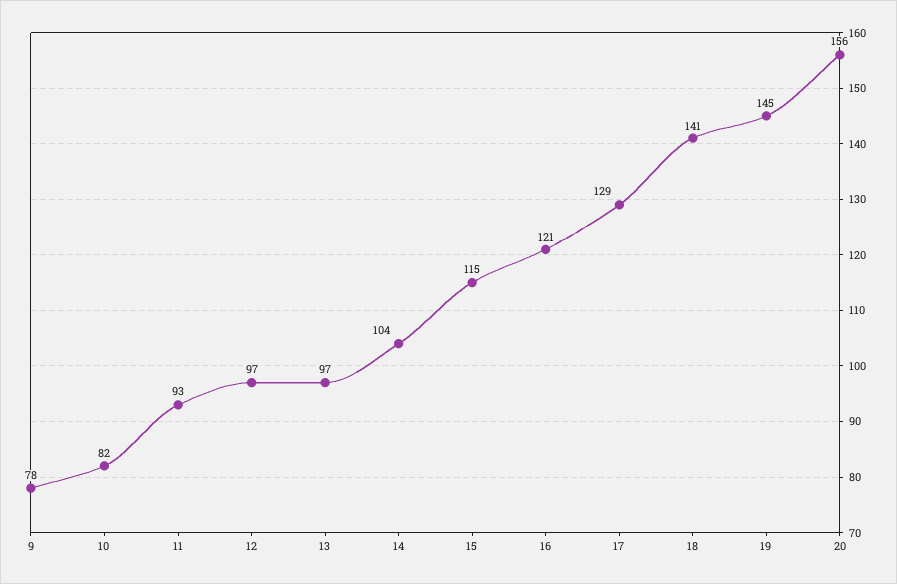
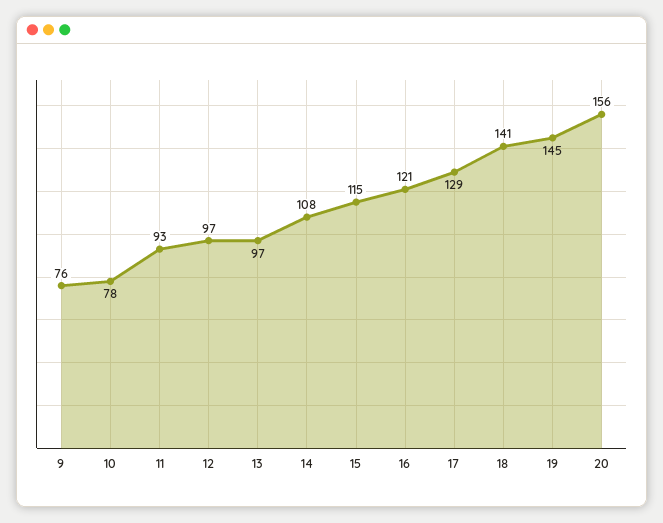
  {
-   "9": 78,
+   "9": 76,
-   "10": 82,
+   "10": 78,
    "11": 93,
    "12": 97,
    "13": 97,
-   "14": 104,
+   "14": 108,
    "15": 115,
    "16": 121,
    "17": 129,
    "18": 141,
    "19": 145,
    "20": 156
  }

